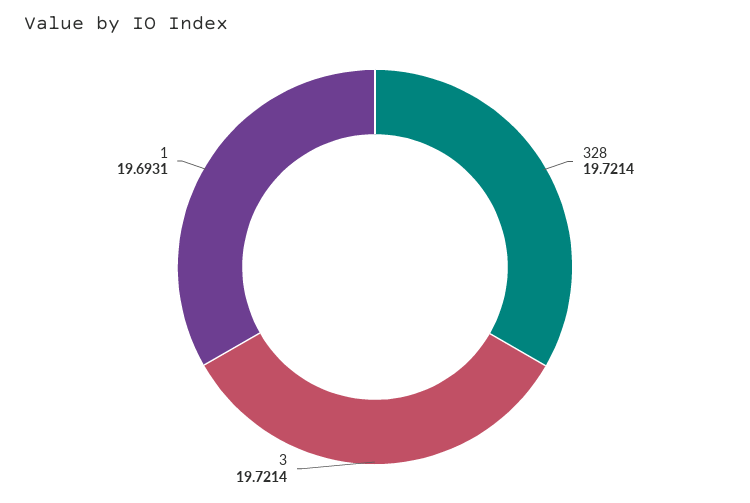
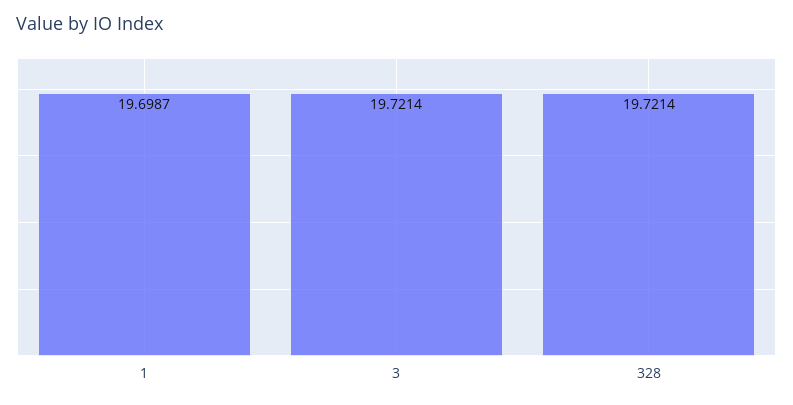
  {
    "328": 19.7214,
    "3": 19.7214,
-   "1": 19.6931
+   "1": 19.6987
  }

